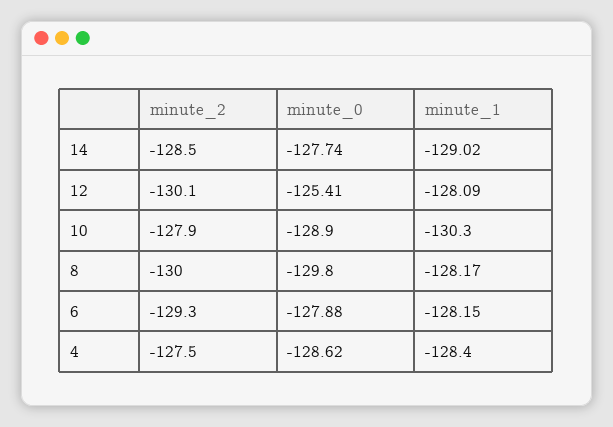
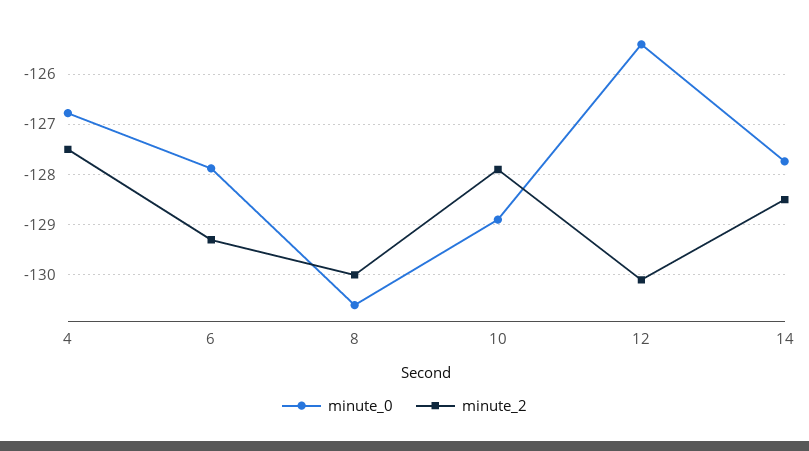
  {
    "minute_2": {
      "14": -128.5,
      "12": -130.1,
      "10": -127.9,
      "8": -130,
      "6": -129.3,
      "4": -127.5
    },
    "minute_0": {
      "14": -127.74,
      "12": -125.41,
      "10": -128.9,
-     "8": -129.8,
+     "8": -130.6,
      "6": -127.88,
-     "4": -128.62
+     "4": -126.8
-   },
+   }
-   "minute_1": {
-     "14": -129.02,
-     "12": -128.09,
-     "10": -130.3,
-     "8": -128.17,
-     "6": -128.15,
-     "4": -128.4
-   }
  }

